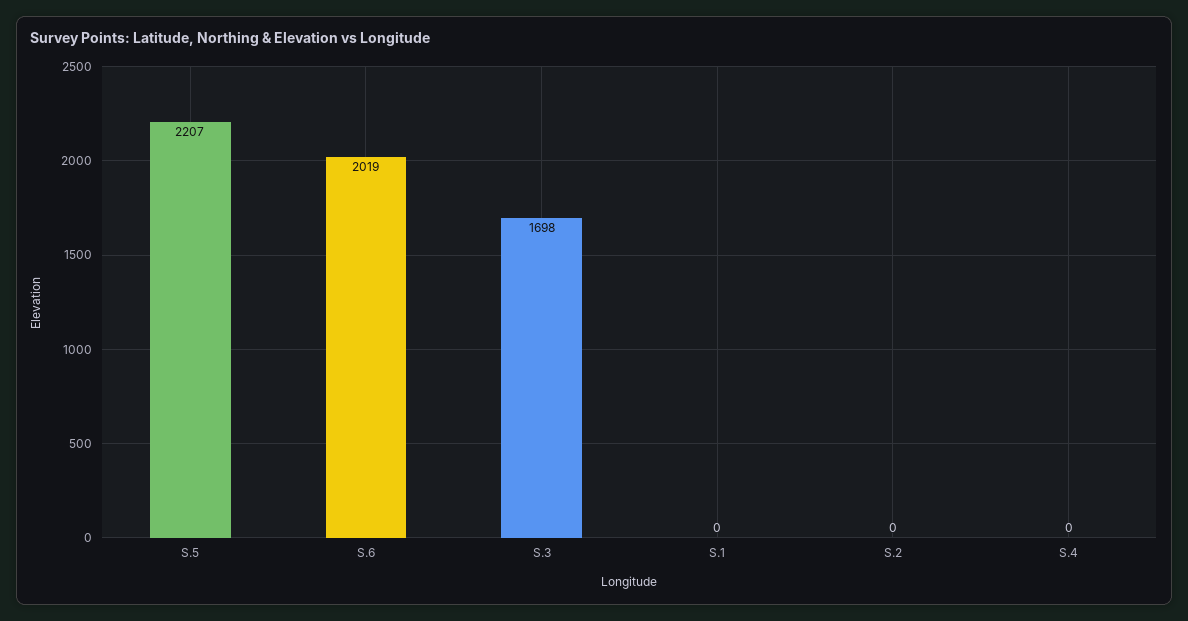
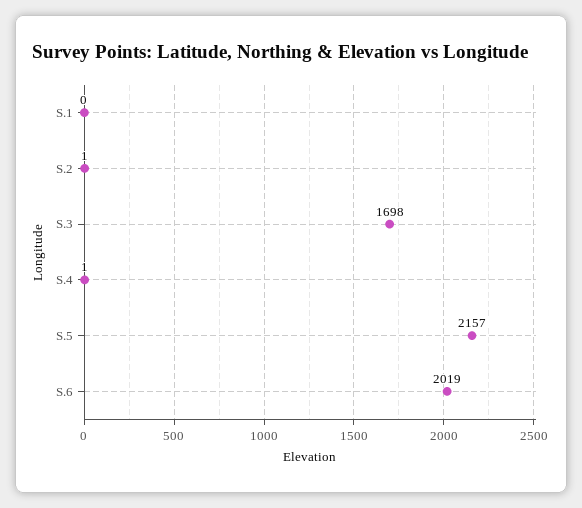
  {
-   "S.5": 2207,
+   "S.5": 2157,
    "S.6": 2019,
    "S.3": 1698,
    "S.1": 0,
-   "S.2": 0,
+   "S.2": 1,
-   "S.4": 0
+   "S.4": 1
  }

